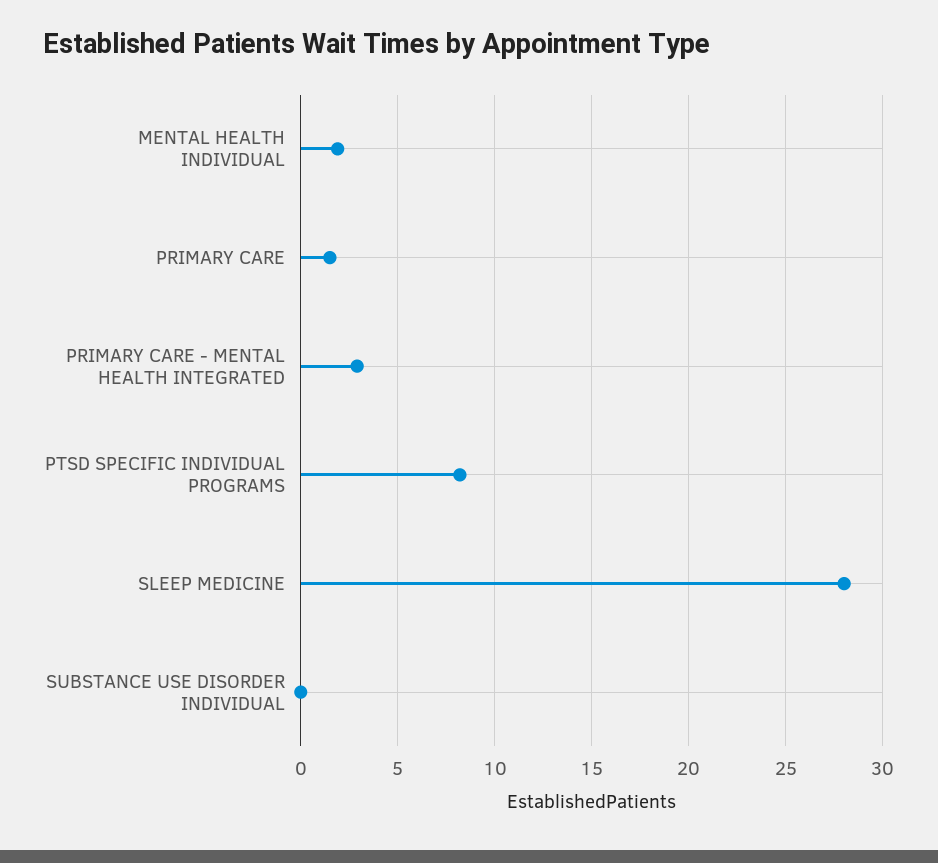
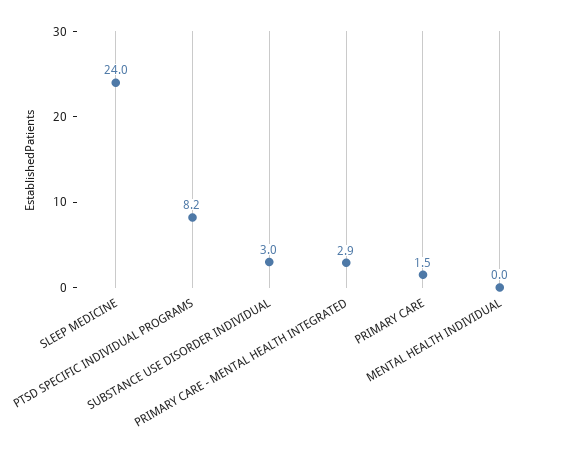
  {
-   "MENTAL HEALTH INDIVIDUAL": 2,
+   "MENTAL HEALTH INDIVIDUAL": 0,
    "PRIMARY CARE": 1.5,
    "PRIMARY CARE - MENTAL HEALTH INTEGRATED": 2.9,
    "PTSD SPECIFIC INDIVIDUAL PROGRAMS": 8.2,
-   "SLEEP MEDICINE": 28,
+   "SLEEP MEDICINE": 24,
-   "SUBSTANCE USE DISORDER INDIVIDUAL": 0
+   "SUBSTANCE USE DISORDER INDIVIDUAL": 3
  }

